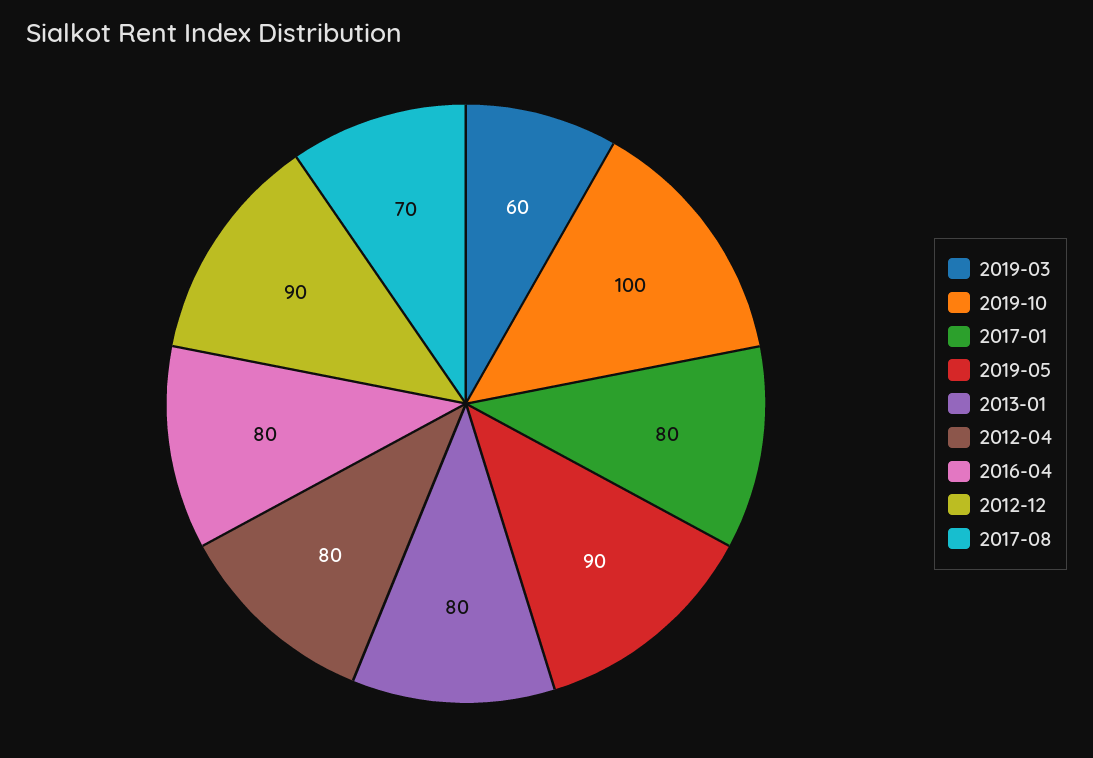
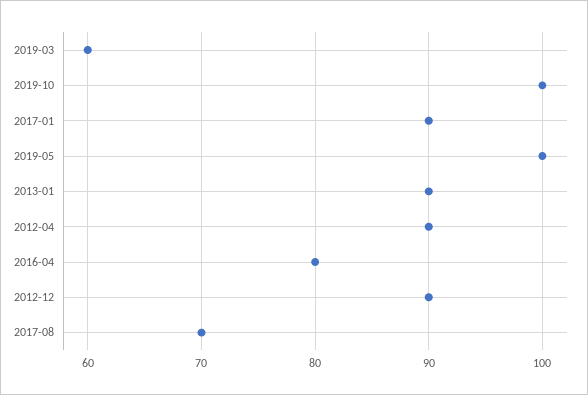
  {
    "2019-03": 60,
    "2019-10": 100,
-   "2017-01": 80,
+   "2017-01": 90,
-   "2019-05": 90,
+   "2019-05": 100,
-   "2013-01": 80,
+   "2013-01": 90,
-   "2012-04": 80,
+   "2012-04": 90,
    "2016-04": 80,
    "2012-12": 90,
    "2017-08": 70
  }

